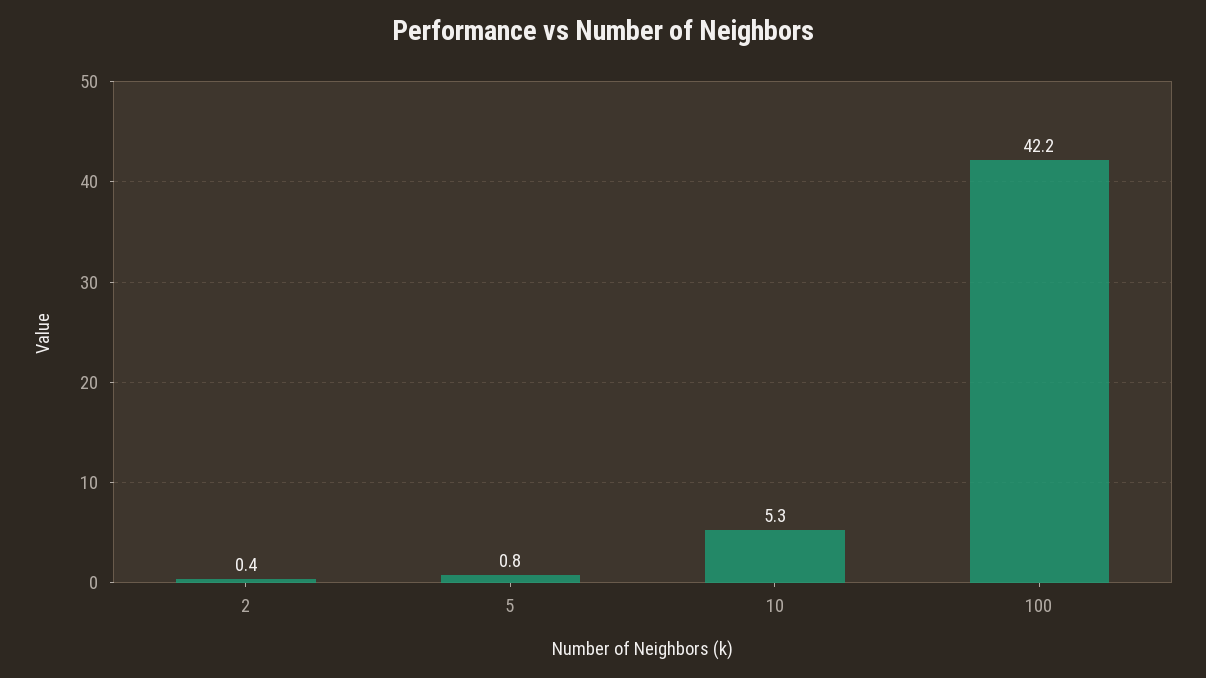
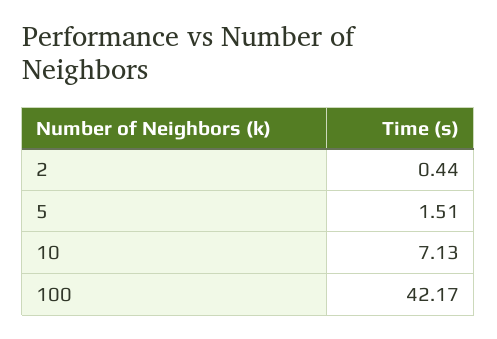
  {
    "2": 0.44,
-   "5": 0.8,
+   "5": 1.51,
-   "10": 5.3,
+   "10": 7.13,
    "100": 42.17
  }

